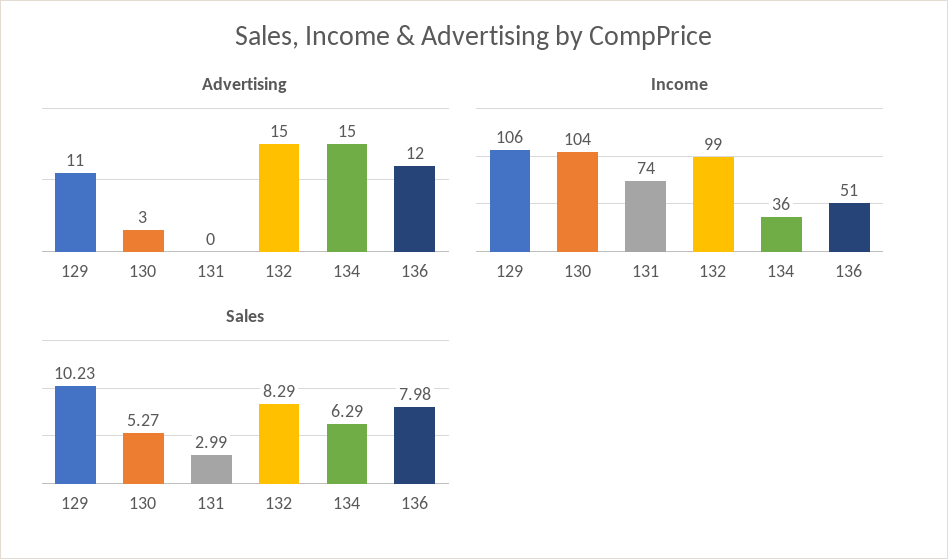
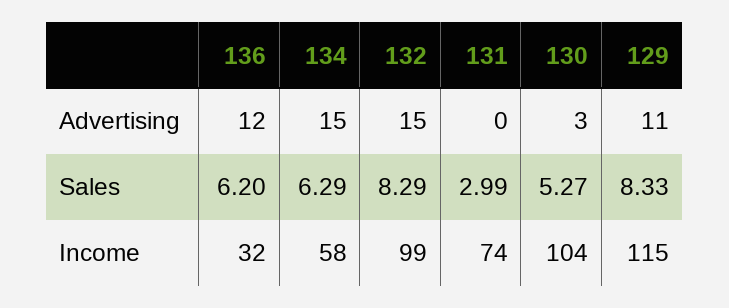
  {
    "Advertising": {
      "129": 11,
      "130": 3,
      "131": 0,
      "132": 15,
      "134": 15,
      "136": 12
    },
    "Income": {
-     "129": 106,
+     "129": 115,
      "130": 104,
      "131": 74,
      "132": 99,
-     "134": 36,
+     "134": 58,
-     "136": 51
+     "136": 32
    },
    "Sales": {
-     "129": 10.23,
+     "129": 8.33,
      "130": 5.27,
      "131": 2.99,
      "132": 8.29,
      "134": 6.29,
-     "136": 7.98
+     "136": 6.2
    }
  }

